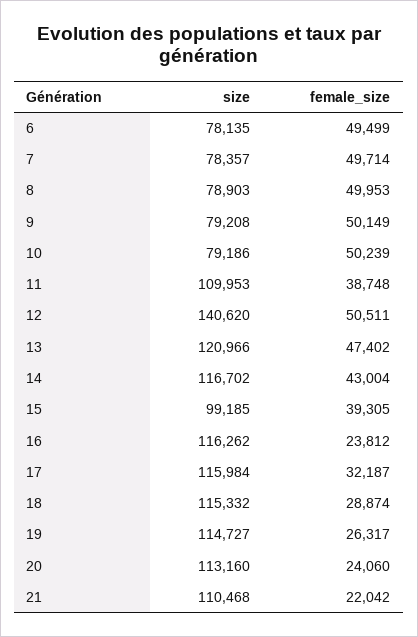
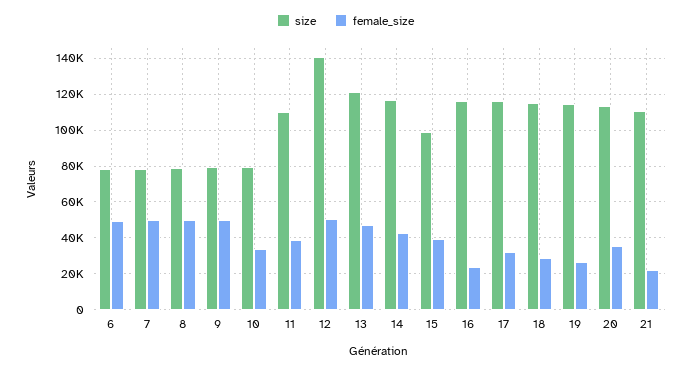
  {
    "size": {
      "6": 78135,
      "7": 78357,
      "8": 78903,
      "9": 79208,
      "10": 79186,
      "11": 109953,
      "12": 140620,
      "13": 120966,
      "14": 116702,
      "15": 99185,
      "16": 116262,
      "17": 115984,
      "18": 115332,
      "19": 114727,
      "20": 113160,
      "21": 110468
    },
    "female_size": {
      "6": 49499,
      "7": 49714,
      "8": 49953,
      "9": 50149,
-     "10": 50239,
+     "10": 35000,
      "11": 38748,
      "12": 50511,
      "13": 47402,
      "14": 43004,
      "15": 39305,
      "16": 23812,
      "17": 32187,
      "18": 28874,
      "19": 26317,
-     "20": 24060,
+     "20": 35000,
      "21": 22042
    }
  }

